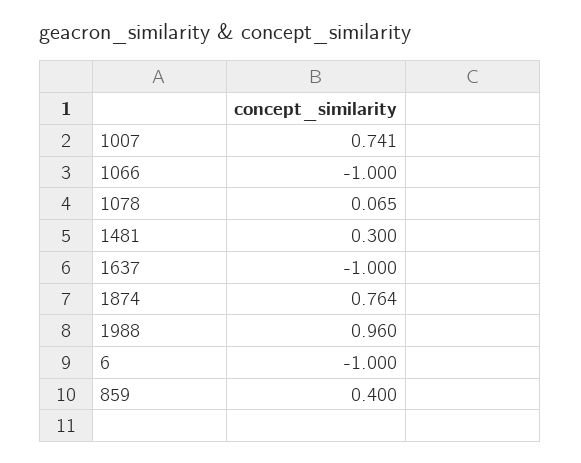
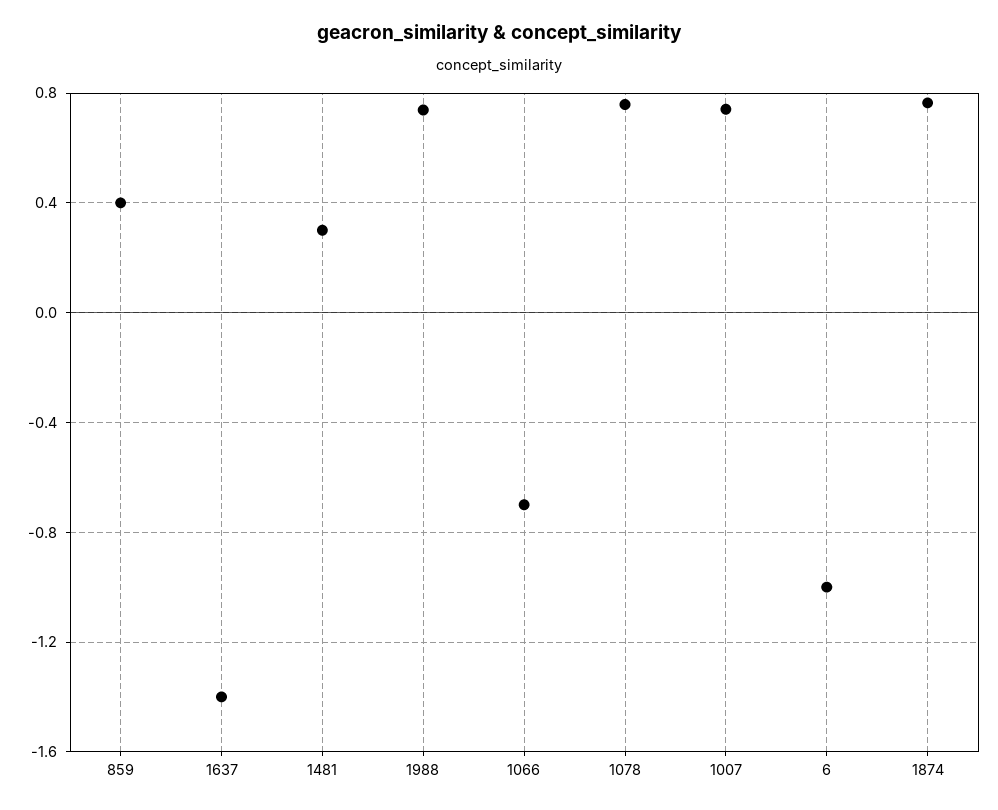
  {
    "1007": 0.741,
-   "1066": -1,
+   "1066": -0.7,
-   "1078": 0.065,
+   "1078": 0.75,
    "1481": 0.3,
-   "1637": -1,
+   "1637": -1.4,
    "1874": 0.764,
-   "1988": 0.96,
+   "1988": 0.75,
    "6": -1,
    "859": 0.4
  }

